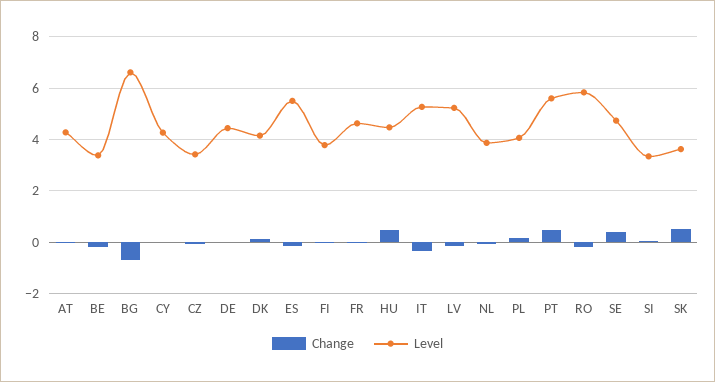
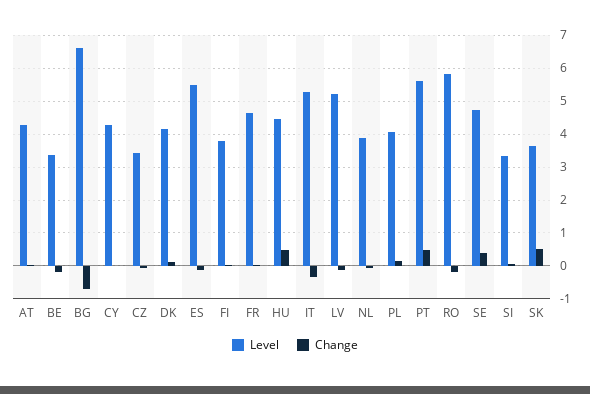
  {
    "Change": {
      "AT": 0,
      "BE": -0.2,
      "BG": -0.6,
      "CY": 0,
      "CZ": 0,
-     "DE": 0,
      "DK": 0.2,
      "ES": -0.2,
      "FI": 0,
      "FR": 0,
      "HU": 0.4,
      "IT": -0.4,
      "LV": -0.2,
      "NL": 0,
      "PL": 0.2,
      "PT": 0.4,
      "RO": -0.2,
      "SE": 0.4,
      "SI": 0,
      "SK": 0.6
    },
    "Level": {
      "AT": 4.2,
      "BE": 3.4,
      "BG": 6.6,
      "CY": 4.2,
      "CZ": 3.4,
-     "DE": 4.5,
      "DK": 4.2,
      "ES": 5.6,
      "FI": 3.8,
      "FR": 4.6,
      "HU": 4.4,
      "IT": 5.2,
      "LV": 5.2,
      "NL": 3.8,
      "PL": 4,
      "PT": 5.6,
      "RO": 5.8,
      "SE": 4.8,
      "SI": 3.4,
      "SK": 3.6
    }
  }

